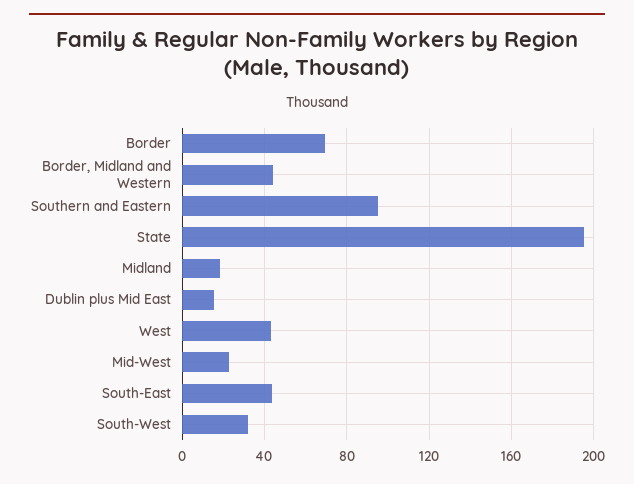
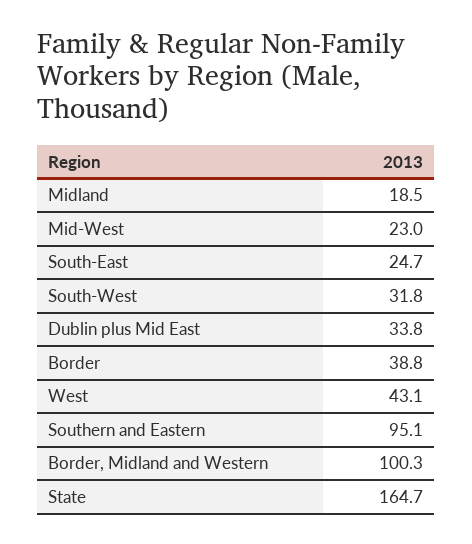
  {
-   "Border": 70,
+   "Border": 38.8,
-   "Border, Midland and Western": 45,
+   "Border, Midland and Western": 100.3,
    "Southern and Eastern": 95.1,
-   "State": 195,
+   "State": 164.7,
    "Midland": 18.5,
-   "Dublin plus Mid East": 15,
+   "Dublin plus Mid East": 33.8,
    "West": 43.1,
    "Mid-West": 23,
-   "South-East": 45,
+   "South-East": 24.7,
    "South-West": 31.8
  }

